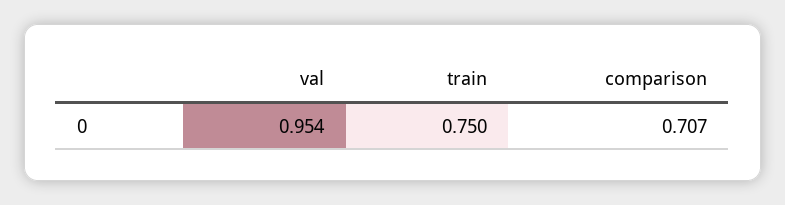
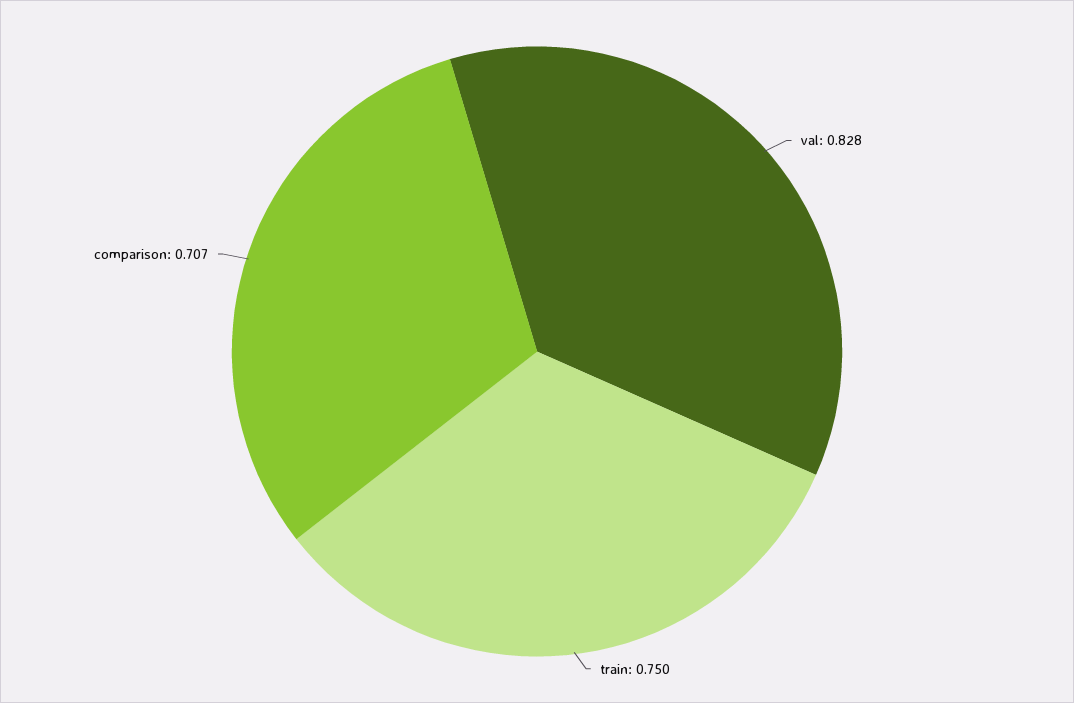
  {
-   "val": 0.954,
+   "val": 0.828,
    "train": 0.75,
    "comparison": 0.707
  }

